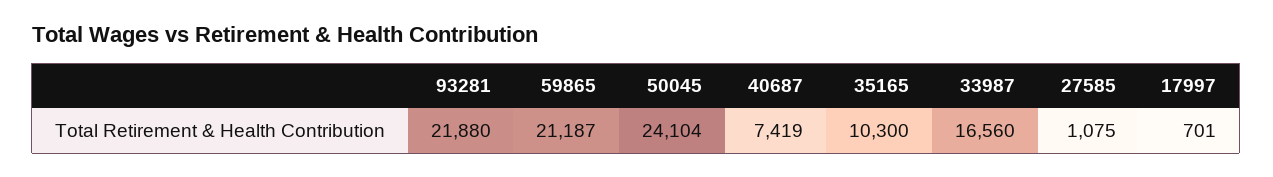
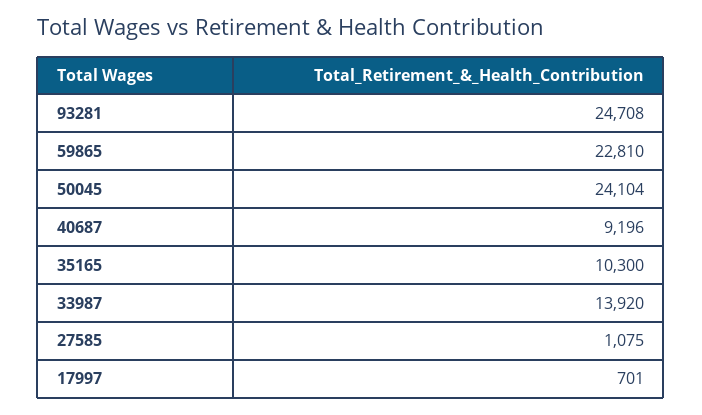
  {
-   "93281": 21880,
+   "93281": 24708,
-   "59865": 21187,
+   "59865": 22810,
    "50045": 24104,
-   "40687": 7419,
+   "40687": 9196,
    "35165": 10300,
-   "33987": 16560,
+   "33987": 13920,
    "27585": 1075,
    "17997": 701
  }

